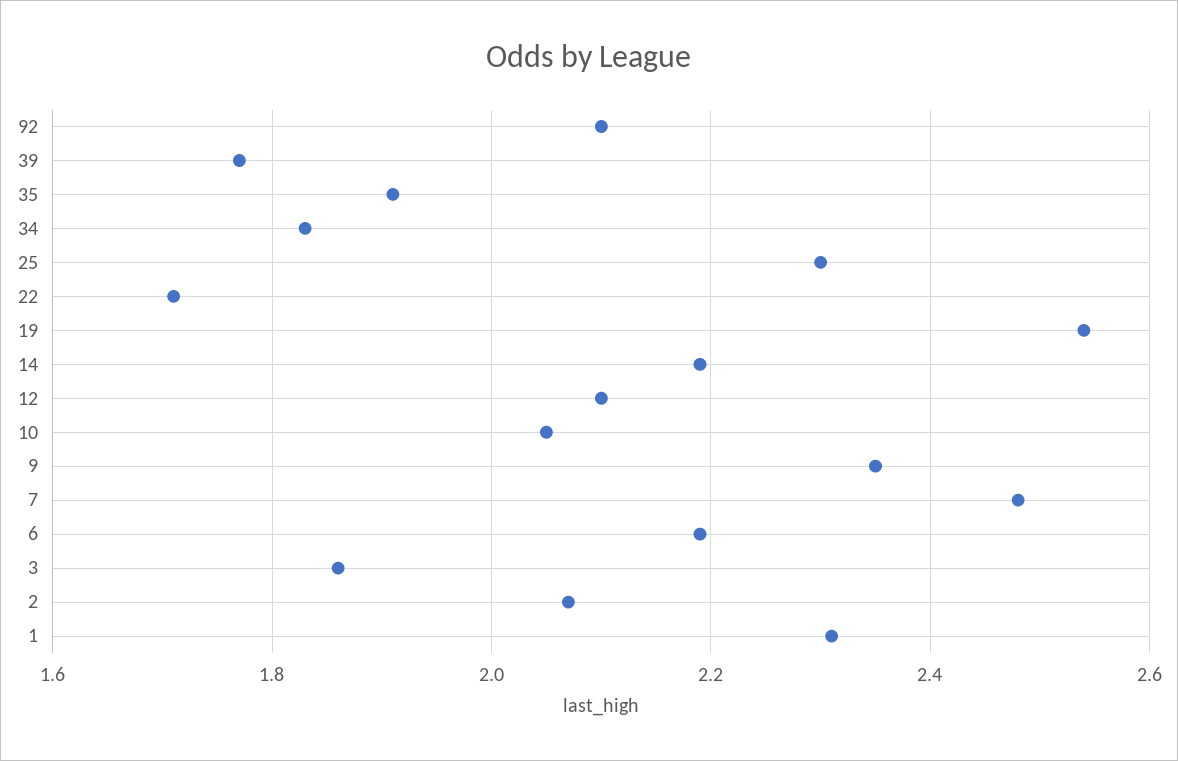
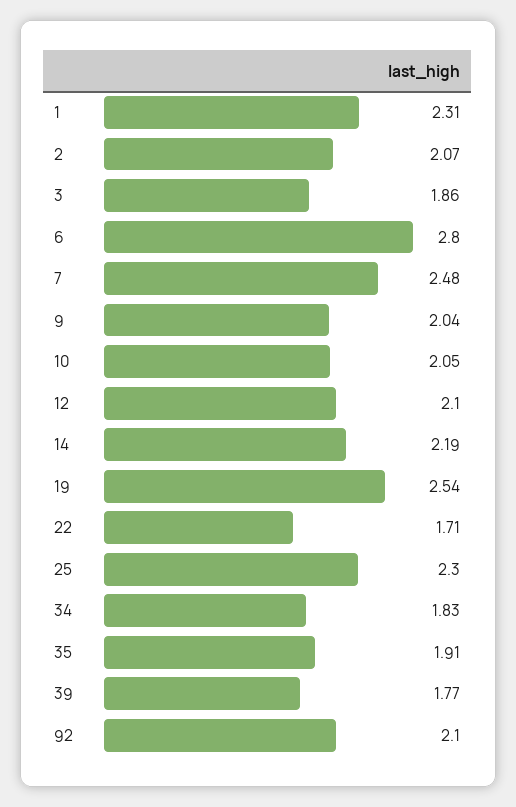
  {
    "92": 2.1,
    "39": 1.77,
    "35": 1.91,
    "34": 1.83,
    "25": 2.3,
    "22": 1.71,
    "19": 2.54,
    "14": 2.19,
    "12": 2.1,
    "10": 2.05,
-   "9": 2.35,
+   "9": 2.04,
    "7": 2.48,
-   "6": 2.2,
+   "6": 2.8,
    "3": 1.86,
    "2": 2.07,
    "1": 2.31
  }

